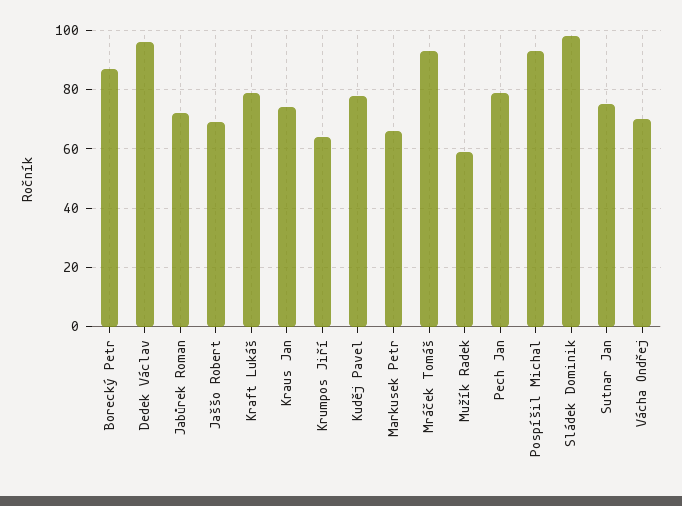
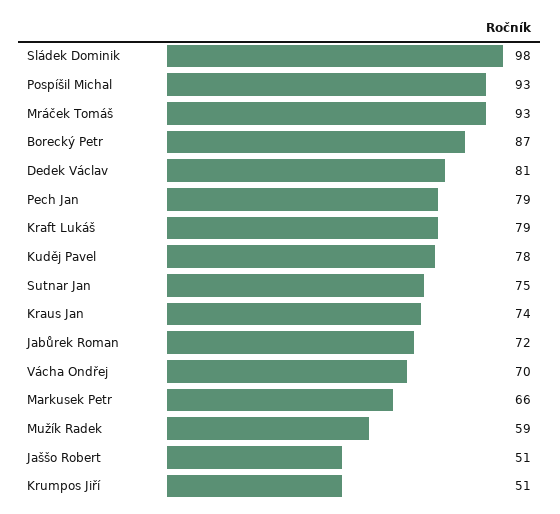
  {
    "Borecký Petr": 87,
-   "Dedek Václav": 95,
+   "Dedek Václav": 81,
    "Jabůrek Roman": 72,
-   "Jaššo Robert": 70,
+   "Jaššo Robert": 51,
    "Kraft Lukáš": 79,
    "Kraus Jan": 74,
-   "Krumpos Jiří": 65,
+   "Krumpos Jiří": 51,
    "Kuděj Pavel": 78,
    "Markusek Petr": 66,
    "Mráček Tomáš": 93,
    "Mužík Radek": 59,
    "Pech Jan": 79,
    "Pospíšil Michal": 93,
    "Sládek Dominik": 98,
    "Sutnar Jan": 75,
    "Vácha Ondřej": 70
  }

